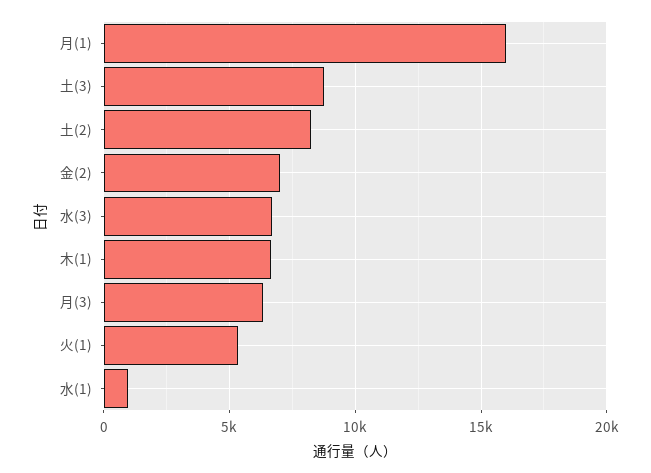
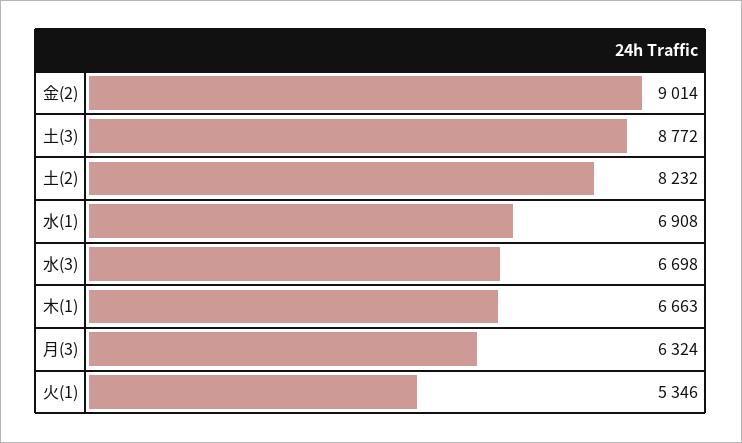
  {
-   "月(1)": 16000,
    "土(3)": 8772,
    "土(2)": 8232,
-   "金(2)": 7000,
+   "金(2)": 9014,
    "水(3)": 6698,
    "木(1)": 6663,
    "月(3)": 6324,
    "火(1)": 5346,
-   "水(1)": 1000
+   "水(1)": 6908
  }

